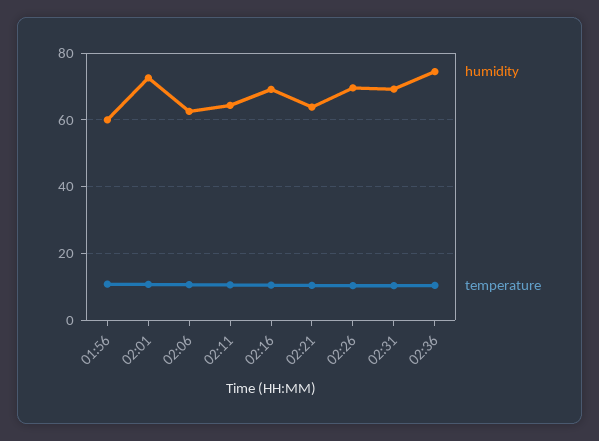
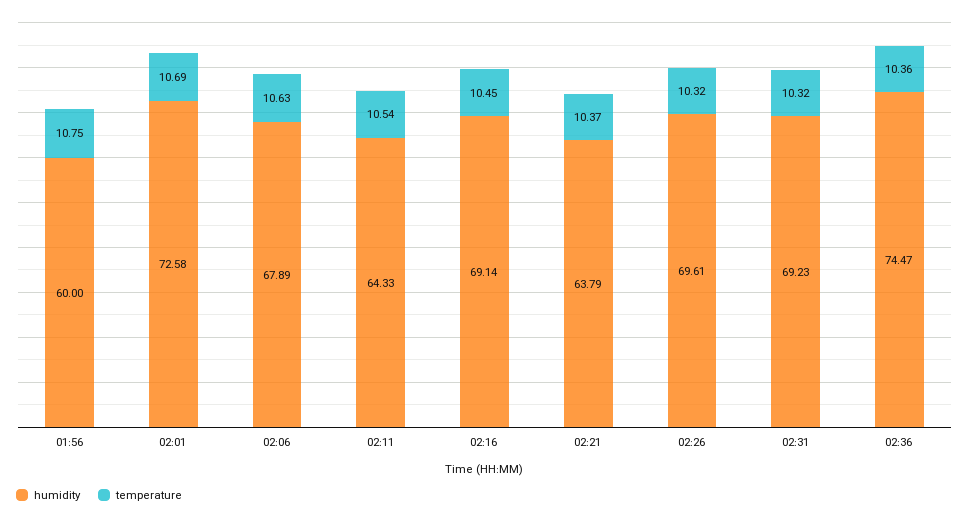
  {
    "humidity": {
      "01:56": 60,
      "02:01": 72.58,
-     "02:06": 62,
+     "02:06": 67.89,
      "02:11": 64.33,
      "02:16": 69.14,
      "02:21": 63.79,
      "02:26": 69.61,
      "02:31": 69.23,
      "02:36": 74.47
    },
    "temperature": {
      "01:56": 10.75,
      "02:01": 10.69,
      "02:06": 10.63,
      "02:11": 10.54,
      "02:16": 10.45,
      "02:21": 10.37,
      "02:26": 10.32,
      "02:31": 10.32,
      "02:36": 10.36
    }
  }

